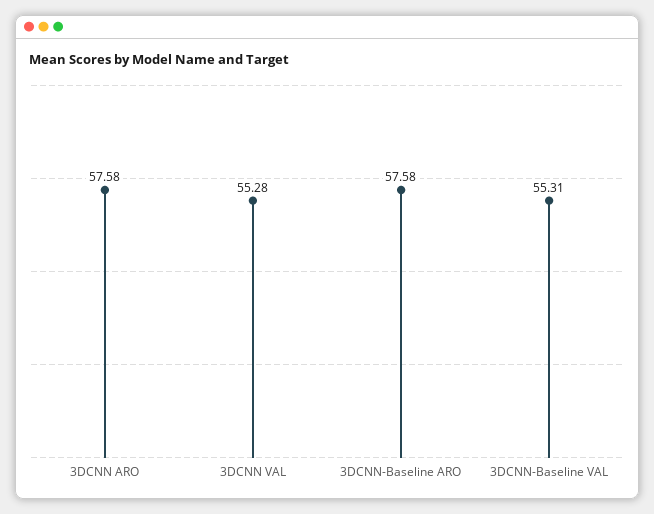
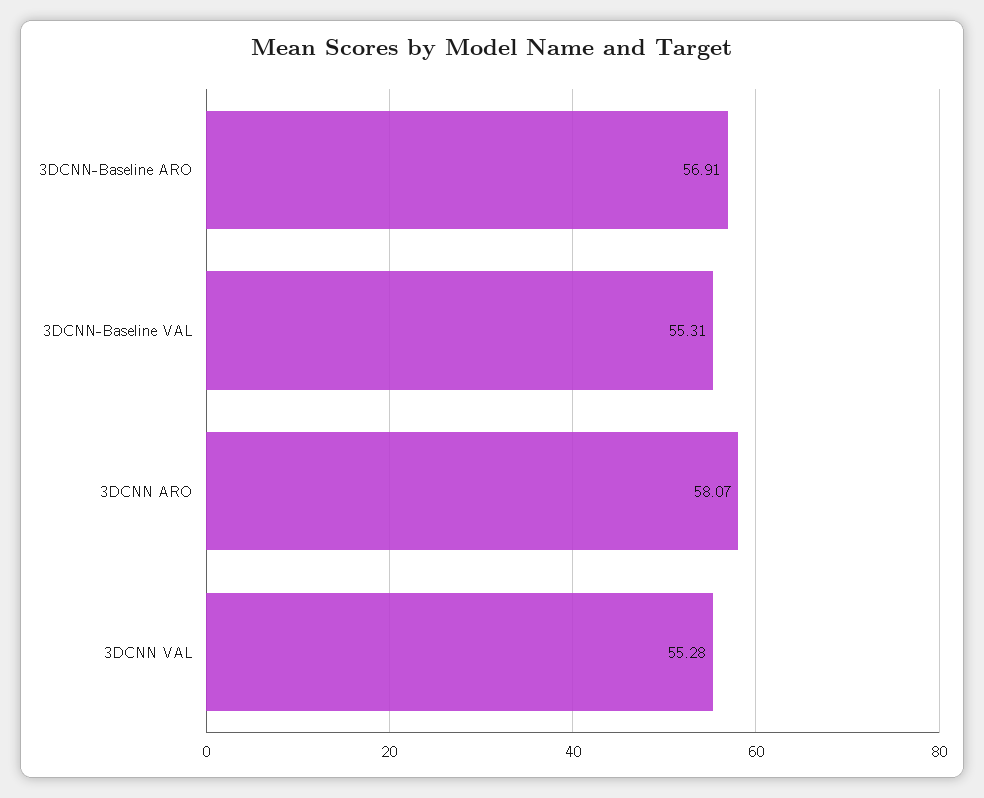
  {
-   "3DCNN ARO": 57.58,
+   "3DCNN ARO": 58.07,
    "3DCNN VAL": 55.28,
-   "3DCNN-Baseline ARO": 57.58,
+   "3DCNN-Baseline ARO": 56.91,
    "3DCNN-Baseline VAL": 55.31
  }

